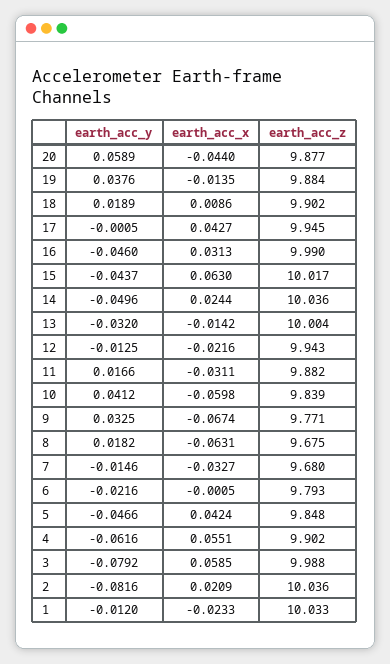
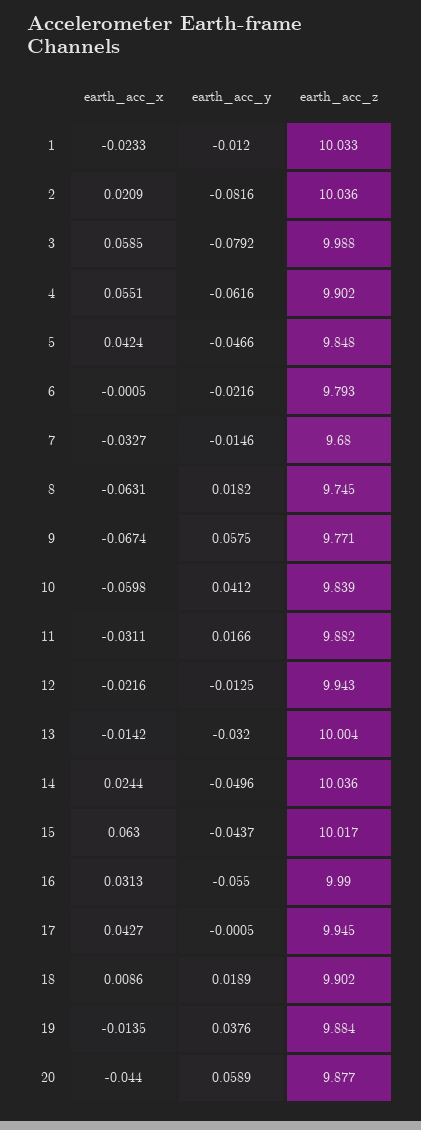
  {
    "earth_acc_y": {
      "20": 0.0589,
      "19": 0.0376,
      "18": 0.0189,
      "17": -0.0005,
-     "16": -0.046,
+     "16": -0.055,
      "15": -0.0437,
      "14": -0.0496,
      "13": -0.032,
      "12": -0.0125,
      "11": 0.0166,
      "10": 0.0412,
-     "9": 0.0325,
+     "9": 0.0575,
      "8": 0.0182,
      "7": -0.0146,
      "6": -0.0216,
      "5": -0.0466,
      "4": -0.0616,
      "3": -0.0792,
      "2": -0.0816,
      "1": -0.012
    },
    "earth_acc_x": {
      "20": -0.044,
      "19": -0.0135,
      "18": 0.0086,
      "17": 0.0427,
      "16": 0.0313,
      "15": 0.063,
      "14": 0.0244,
      "13": -0.0142,
      "12": -0.0216,
      "11": -0.0311,
      "10": -0.0598,
      "9": -0.0674,
      "8": -0.0631,
      "7": -0.0327,
      "6": -0.0005,
      "5": 0.0424,
      "4": 0.0551,
      "3": 0.0585,
      "2": 0.0209,
      "1": -0.0233
    },
    "earth_acc_z": {
      "20": 9.877,
      "19": 9.884,
      "18": 9.902,
      "17": 9.945,
      "16": 9.99,
      "15": 10.017,
      "14": 10.036,
      "13": 10.004,
      "12": 9.943,
      "11": 9.882,
      "10": 9.839,
      "9": 9.771,
-     "8": 9.675,
+     "8": 9.745,
      "7": 9.68,
      "6": 9.793,
      "5": 9.848,
      "4": 9.902,
      "3": 9.988,
      "2": 10.036,
      "1": 10.033
    }
  }

